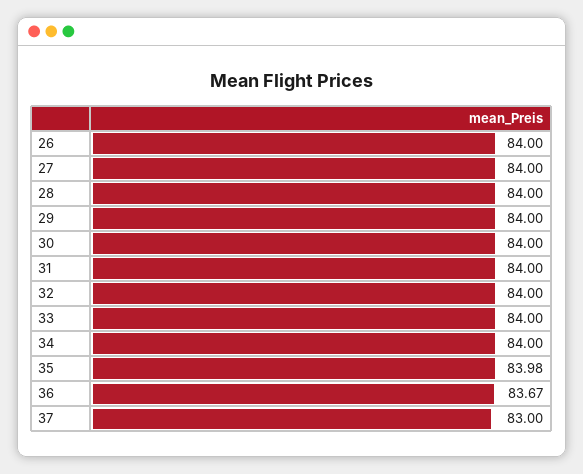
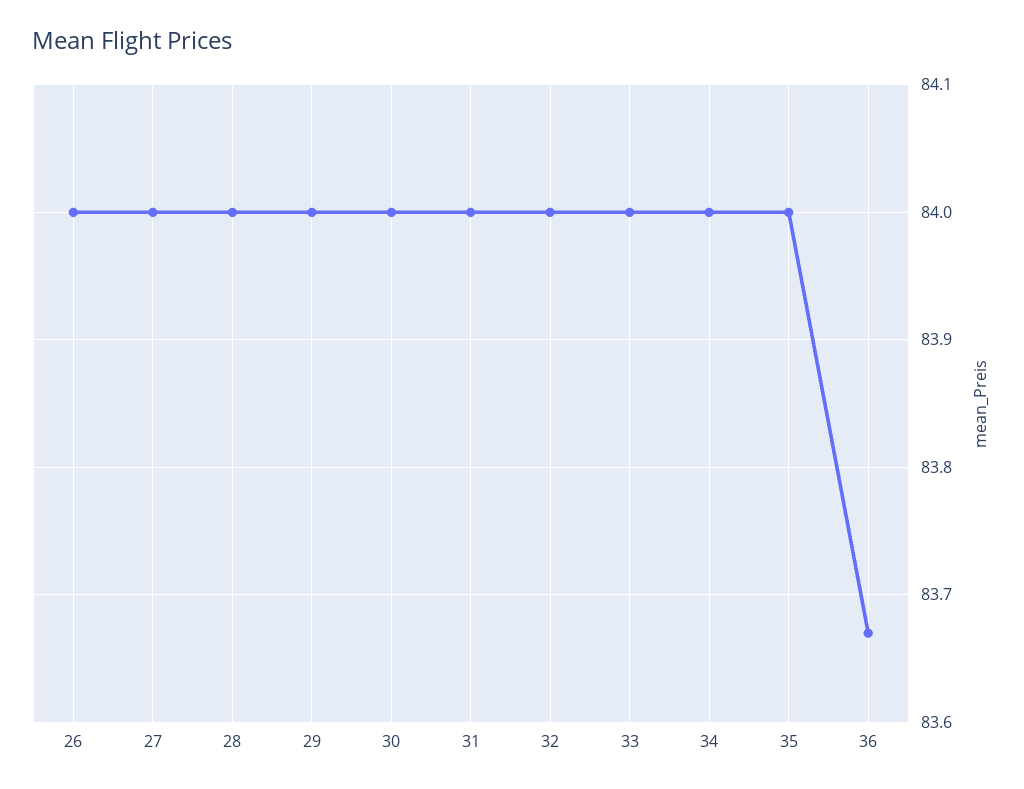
  {
    "26": 84,
    "27": 84,
    "28": 84,
    "29": 84,
    "30": 84,
    "31": 84,
    "32": 84,
    "33": 84,
    "34": 84,
-   "35": 83.98,
+   "35": 84,
-   "36": 83.67,
+   "36": 83.67
-   "37": 83
  }

